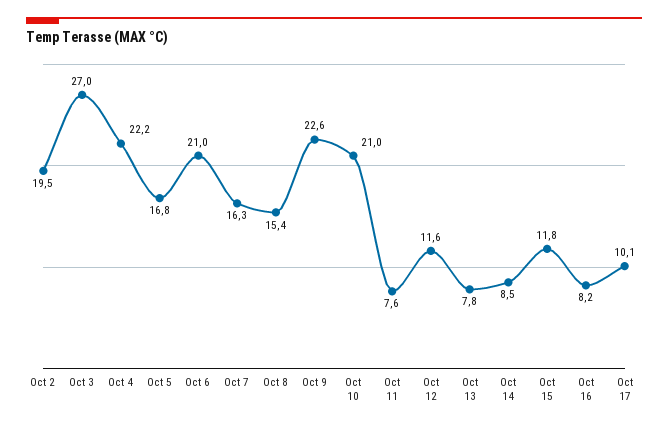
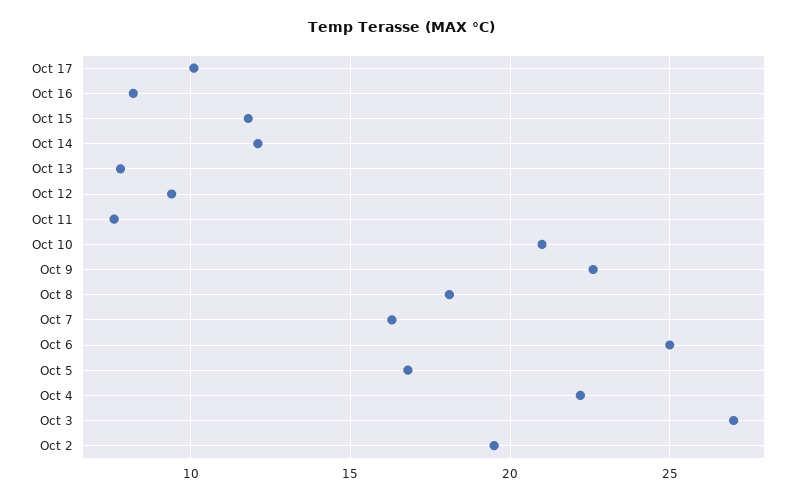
  {
    "Oct 2": 19.5,
    "Oct 3": 27,
    "Oct 4": 22.2,
    "Oct 5": 16.8,
-   "Oct 6": 21,
+   "Oct 6": 25,
    "Oct 7": 16.3,
-   "Oct 8": 15.4,
+   "Oct 8": 18,
    "Oct 9": 22.6,
    "Oct 10": 21,
    "Oct 11": 7.6,
-   "Oct 12": 11.6,
+   "Oct 12": 9.5,
    "Oct 13": 7.8,
-   "Oct 14": 8.5,
+   "Oct 14": 12,
    "Oct 15": 11.8,
    "Oct 16": 8.2,
    "Oct 17": 10.1
  }

